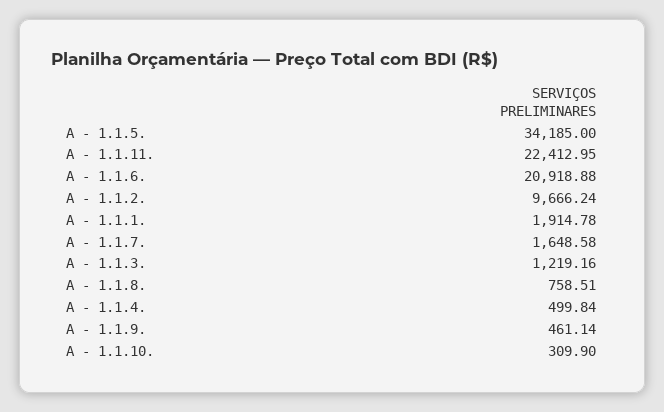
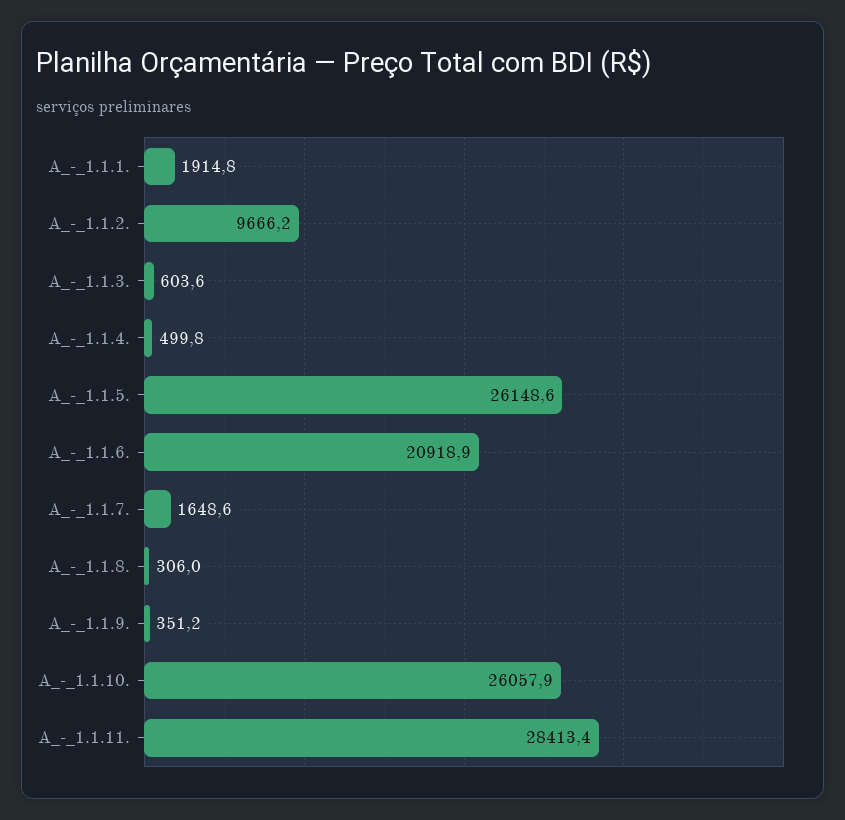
  {
-   "A - 1.1.5.": 34185,
+   "A - 1.1.5.": 26148.6,
-   "A - 1.1.11.": 22412.95,
+   "A - 1.1.11.": 28413.4,
    "A - 1.1.6.": 20918.88,
    "A - 1.1.2.": 9666.24,
    "A - 1.1.1.": 1914.78,
    "A - 1.1.7.": 1648.58,
-   "A - 1.1.3.": 1219.16,
+   "A - 1.1.3.": 603.6,
-   "A - 1.1.8.": 758.51,
+   "A - 1.1.8.": 306,
    "A - 1.1.4.": 499.84,
-   "A - 1.1.9.": 461.14,
+   "A - 1.1.9.": 351.2,
-   "A - 1.1.10.": 309.9
+   "A - 1.1.10.": 26057.9
  }

